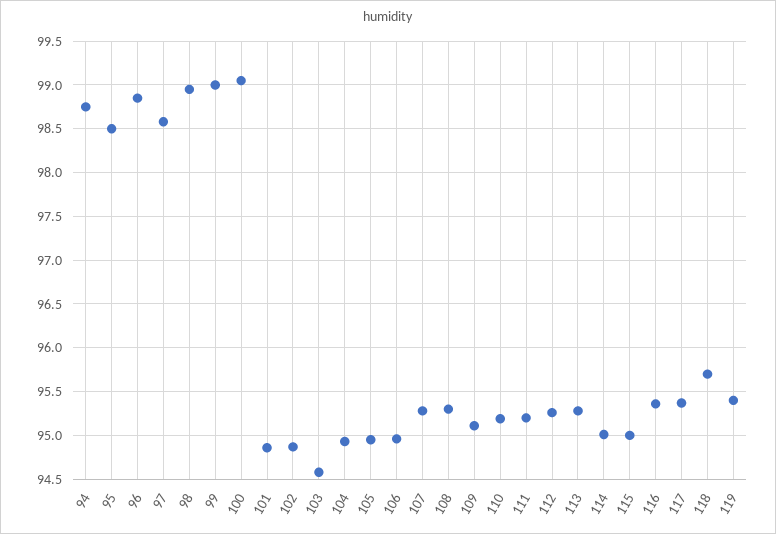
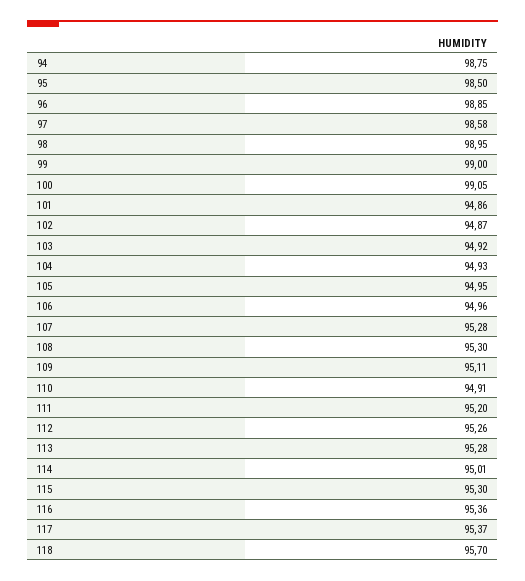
  {
    "94": 98.75,
    "95": 98.5,
    "96": 98.85,
    "97": 98.58,
    "98": 98.95,
    "99": 99,
    "100": 99.05,
    "101": 94.86,
    "102": 94.87,
-   "103": 94.6,
+   "103": 94.92,
    "104": 94.93,
    "105": 94.95,
    "106": 94.96,
    "107": 95.28,
    "108": 95.3,
    "109": 95.11,
-   "110": 95.2,
+   "110": 94.91,
    "111": 95.2,
    "112": 95.26,
    "113": 95.28,
    "114": 95.01,
-   "115": 95,
+   "115": 95.3,
    "116": 95.36,
    "117": 95.37,
-   "118": 95.7,
+   "118": 95.7
-   "119": 95.4
  }

